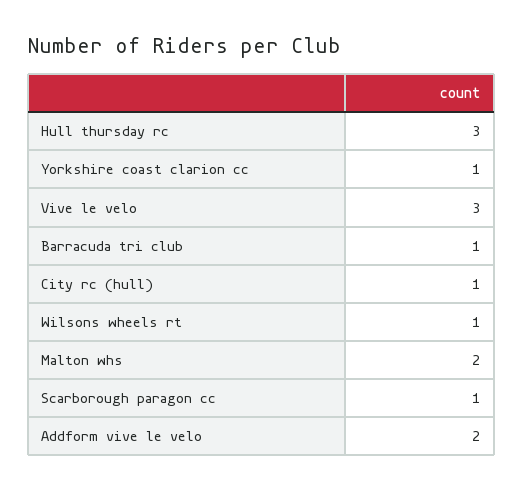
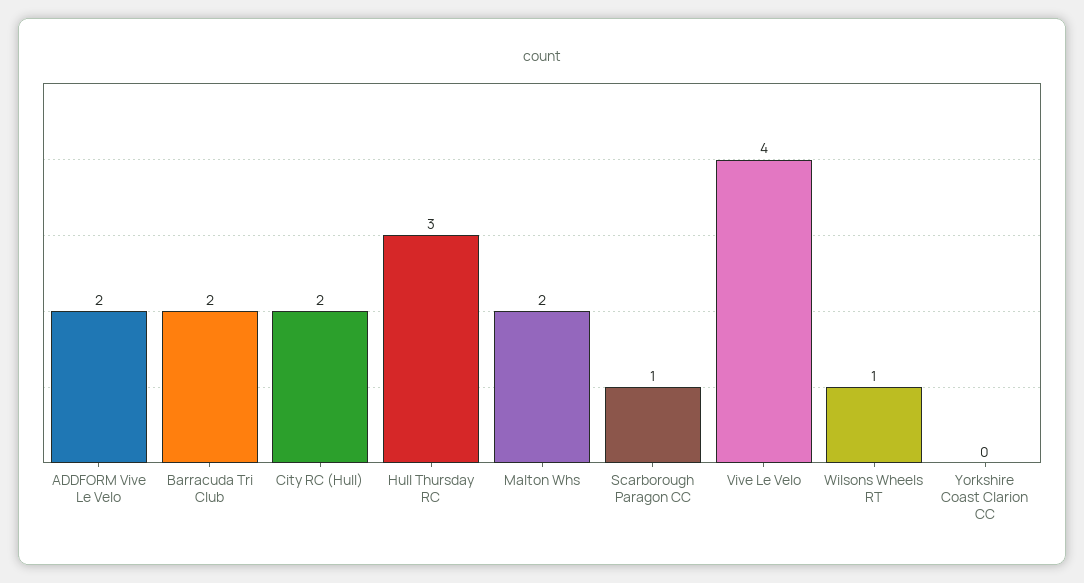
  {
    "Hull thursday rc": 3,
-   "Yorkshire coast clarion cc": 1,
+   "Yorkshire coast clarion cc": 0,
-   "Vive le velo": 3,
+   "Vive le velo": 4,
-   "Barracuda tri club": 1,
+   "Barracuda tri club": 2,
-   "City rc (hull)": 1,
+   "City rc (hull)": 2,
    "Wilsons wheels rt": 1,
    "Malton whs": 2,
    "Scarborough paragon cc": 1,
    "Addform vive le velo": 2
  }

